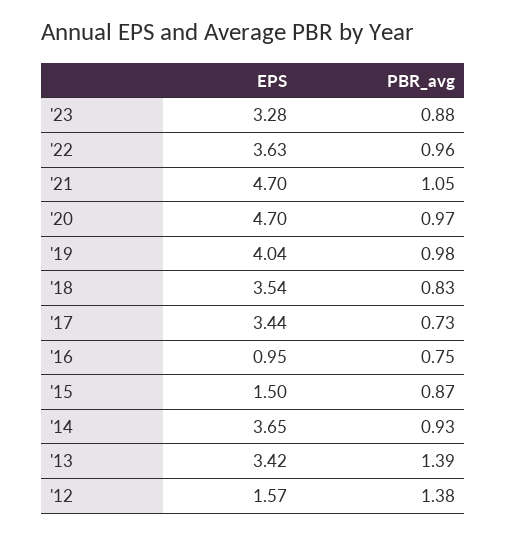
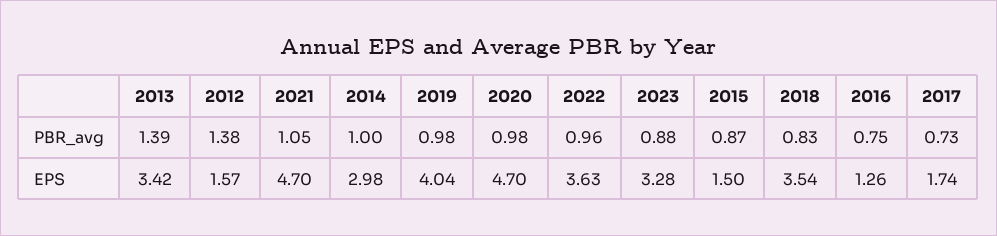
  {
    "EPS": {
      "'23": 3.28,
      "'22": 3.63,
      "'21": 4.7,
      "'20": 4.7,
      "'19": 4.04,
      "'18": 3.54,
-     "'17": 3.44,
+     "'17": 1.74,
-     "'16": 0.95,
+     "'16": 1.26,
      "'15": 1.5,
-     "'14": 3.65,
+     "'14": 2.98,
      "'13": 3.42,
      "'12": 1.57
    },
    "PBR_avg": {
      "'23": 0.88,
      "'22": 0.96,
      "'21": 1.05,
-     "'20": 0.97,
+     "'20": 0.98,
      "'19": 0.98,
      "'18": 0.83,
      "'17": 0.73,
      "'16": 0.75,
      "'15": 0.87,
-     "'14": 0.93,
+     "'14": 1,
      "'13": 1.39,
      "'12": 1.38
    }
  }

